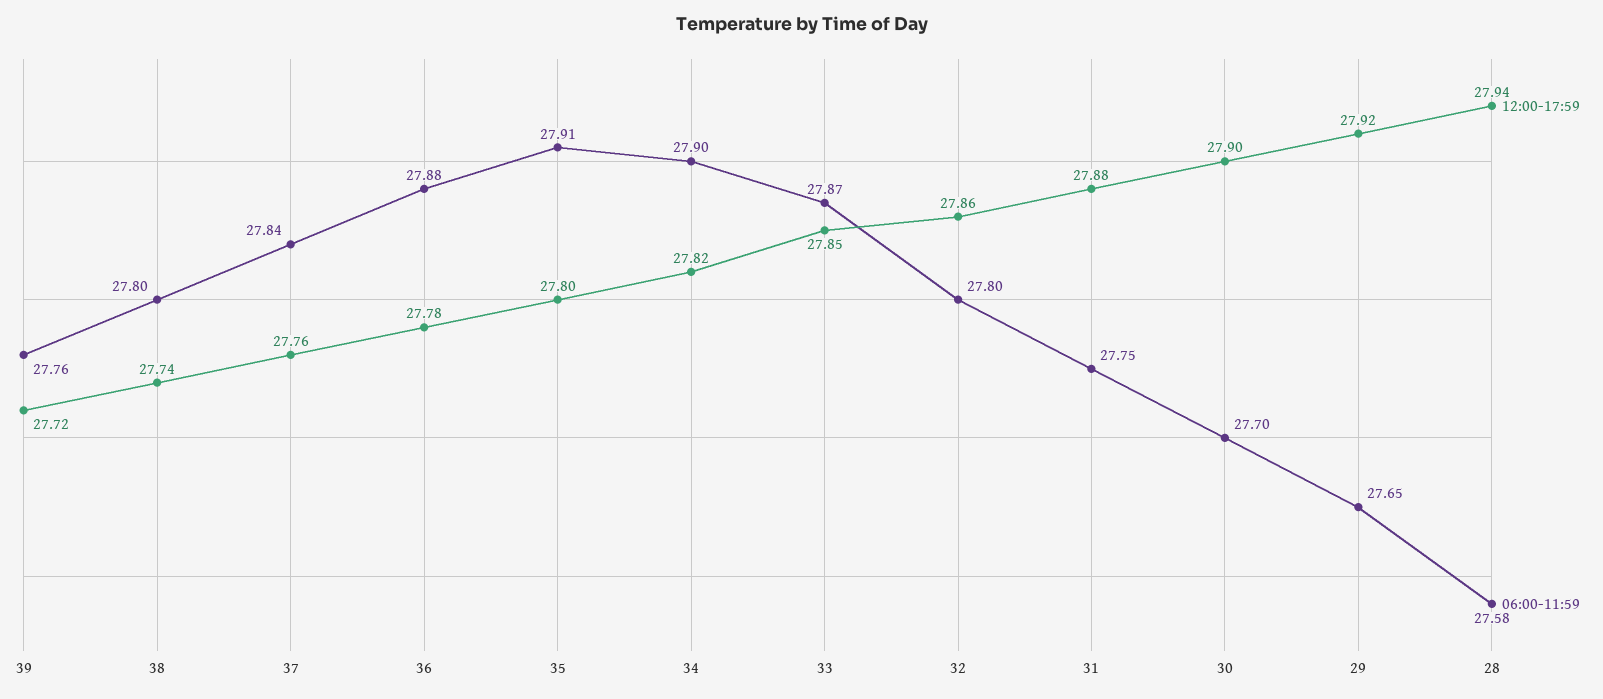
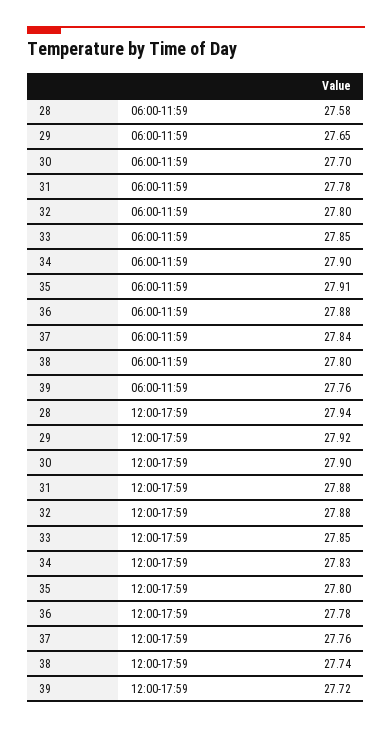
  {
    "12:00-17:59": {
      "39": 27.72,
      "38": 27.74,
      "37": 27.76,
      "36": 27.78,
      "35": 27.8,
-     "34": 27.82,
+     "34": 27.83,
      "33": 27.85,
-     "32": 27.86,
+     "32": 27.88,
      "31": 27.88,
      "30": 27.9,
      "29": 27.92,
      "28": 27.94
    },
    "06:00-11:59": {
      "39": 27.76,
      "38": 27.8,
      "37": 27.84,
      "36": 27.88,
      "35": 27.91,
      "34": 27.9,
-     "33": 27.87,
+     "33": 27.85,
      "32": 27.8,
-     "31": 27.75,
+     "31": 27.78,
      "30": 27.7,
      "29": 27.65,
      "28": 27.58
    }
  }

